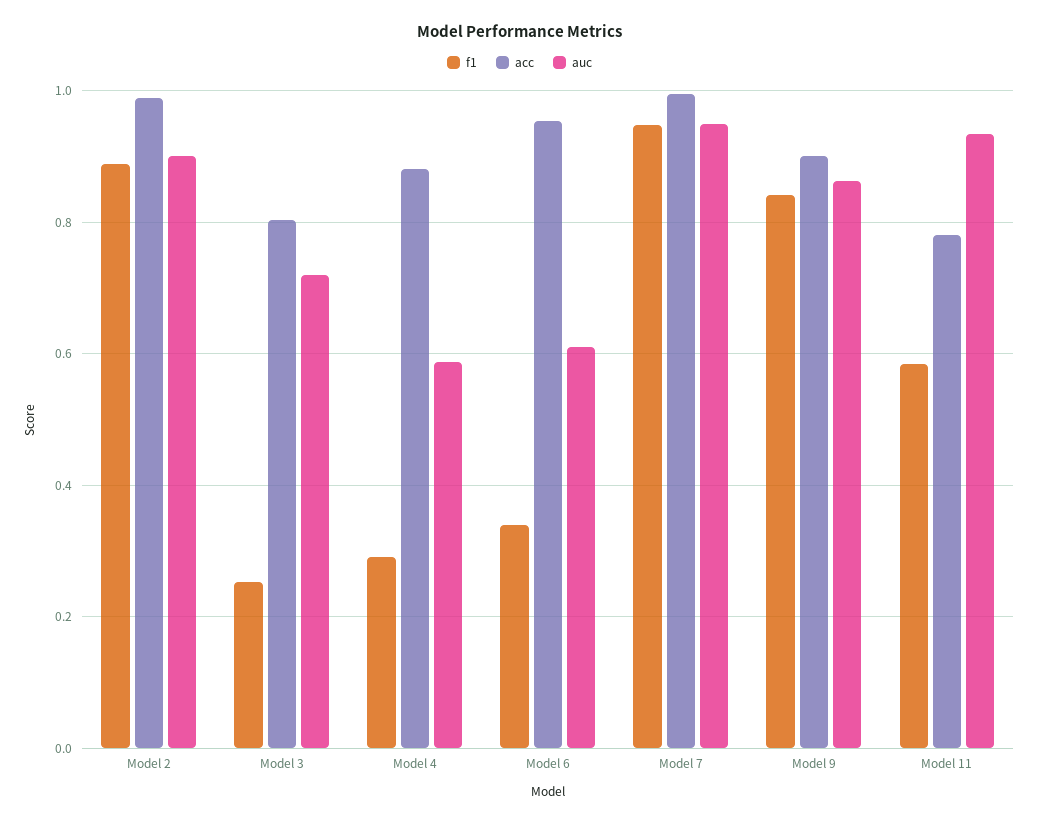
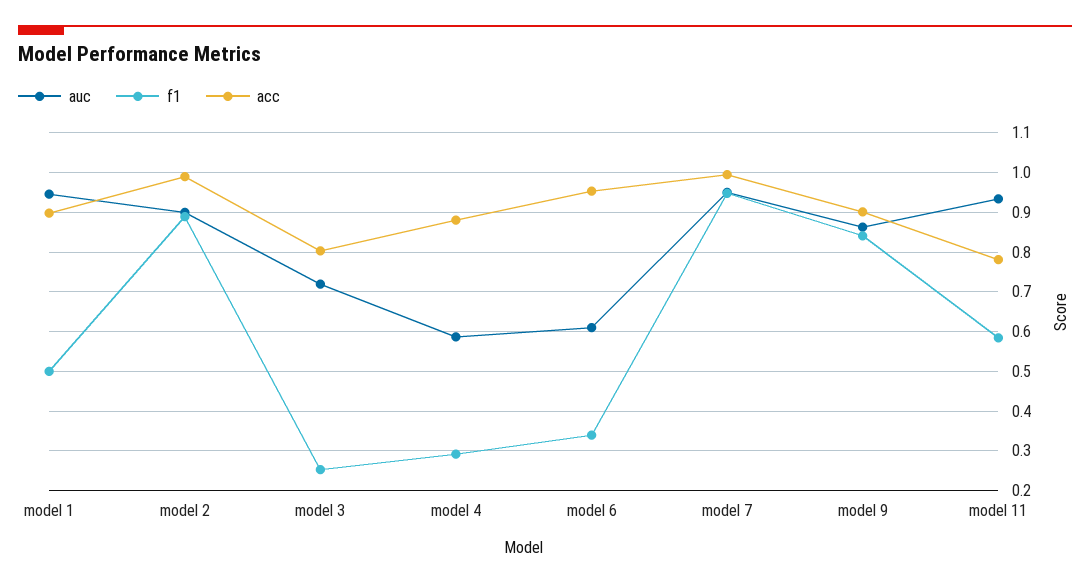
  {
    "f1": {
      "Model 2": 0.88,
      "Model 3": 0.26,
      "Model 4": 0.3,
      "Model 6": 0.34,
      "Model 7": 0.94,
      "Model 9": 0.84,
-     "Model 11": 0.58
+     "Model 11": 0.58,
+     "model 1": 0.5
    },
    "acc": {
      "Model 2": 0.98,
      "Model 3": 0.8,
      "Model 4": 0.88,
      "Model 6": 0.96,
      "Model 7": 1,
      "Model 9": 0.9,
-     "Model 11": 0.78
+     "Model 11": 0.78,
+     "model 1": 0.9
    },
    "auc": {
      "Model 2": 0.9,
      "Model 3": 0.72,
      "Model 4": 0.58,
      "Model 6": 0.6,
      "Model 7": 0.96,
      "Model 9": 0.86,
-     "Model 11": 0.94
+     "Model 11": 0.94,
+     "model 1": 0.94
    }
  }

